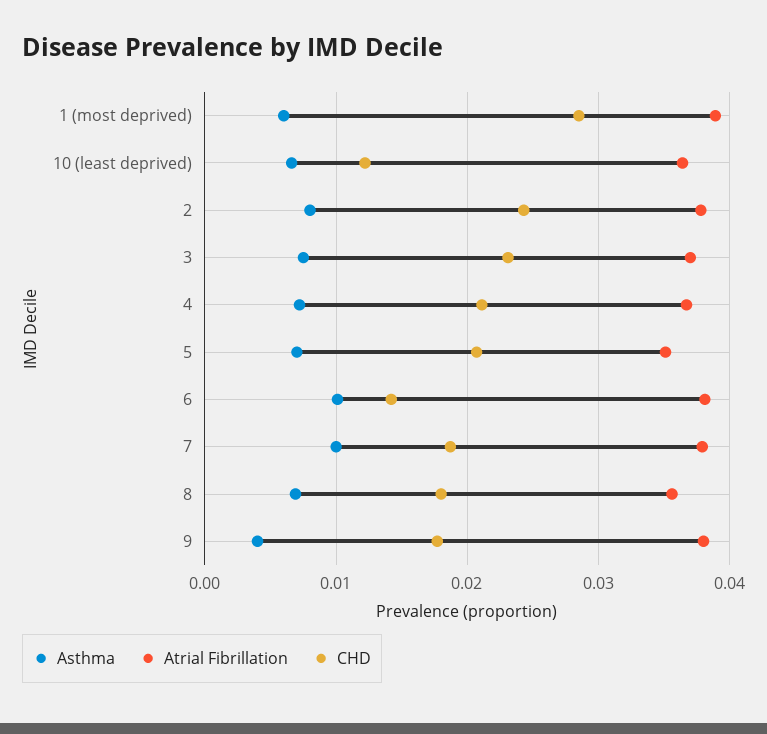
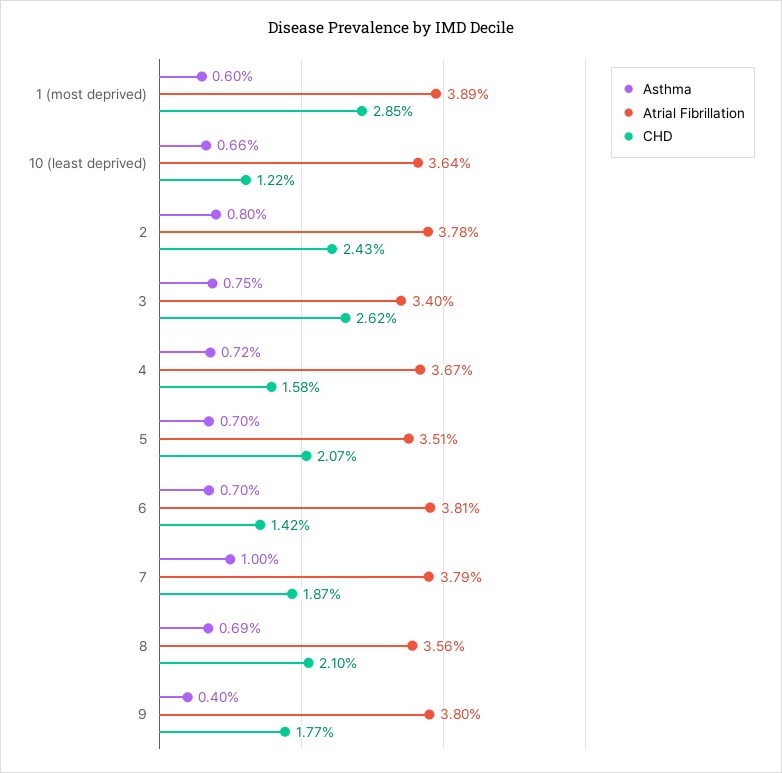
  {
    "Asthma": {
      "1 (most deprived)": 0.006,
      "10 (least deprived)": 0.0066,
      "2": 0.008,
      "3": 0.0075,
      "4": 0.0072,
      "5": 0.007,
-     "6": 0.01,
+     "6": 0.007,
      "7": 0.01,
      "8": 0.0069,
      "9": 0.004
    },
    "Atrial Fibrillation": {
      "1 (most deprived)": 0.0389,
      "10 (least deprived)": 0.0364,
      "2": 0.0378,
-     "3": 0.037,
+     "3": 0.034,
      "4": 0.0367,
      "5": 0.0351,
      "6": 0.0381,
      "7": 0.0379,
      "8": 0.0356,
      "9": 0.038
    },
    "CHD": {
      "1 (most deprived)": 0.0285,
      "10 (least deprived)": 0.0122,
      "2": 0.0243,
-     "3": 0.023,
+     "3": 0.0262,
-     "4": 0.021,
+     "4": 0.0158,
      "5": 0.0207,
      "6": 0.0142,
      "7": 0.0187,
-     "8": 0.018,
+     "8": 0.021,
      "9": 0.0177
    }
  }

